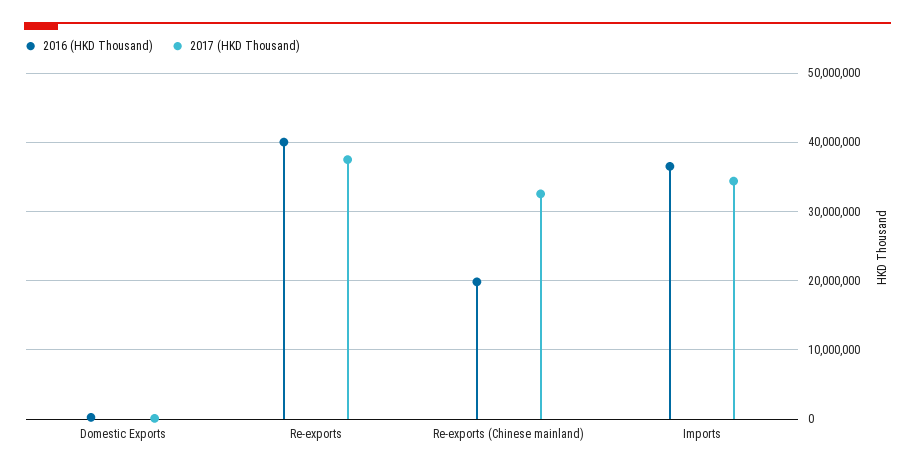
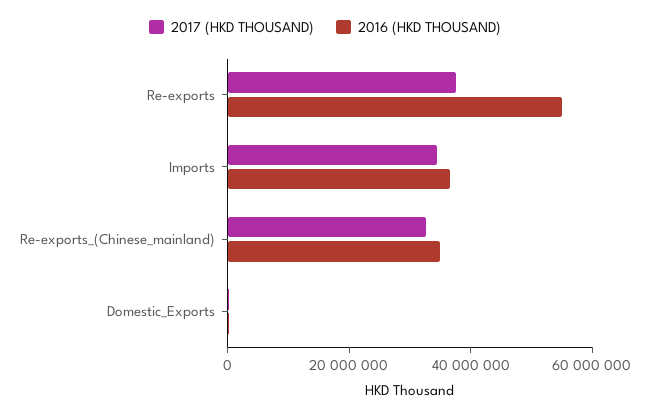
  {
    "2016 (HKD Thousand)": {
      "Domestic Exports": 0,
-     "Re-exports": 40000000,
+     "Re-exports": 55000000,
-     "Re-exports (Chinese mainland)": 20000000,
+     "Re-exports (Chinese mainland)": 35000000,
      "Imports": 37000000
    },
    "2017 (HKD Thousand)": {
      "Domestic Exports": 0,
      "Re-exports": 37000000,
      "Re-exports (Chinese mainland)": 33000000,
      "Imports": 34000000
    }
  }

